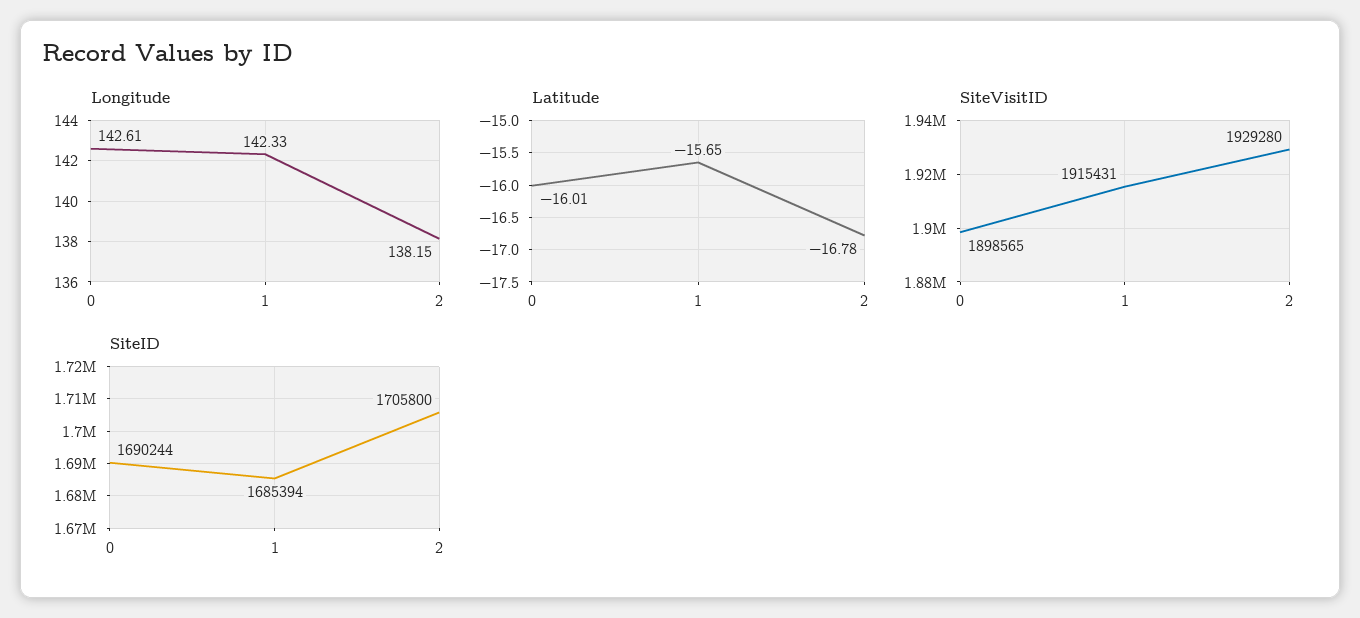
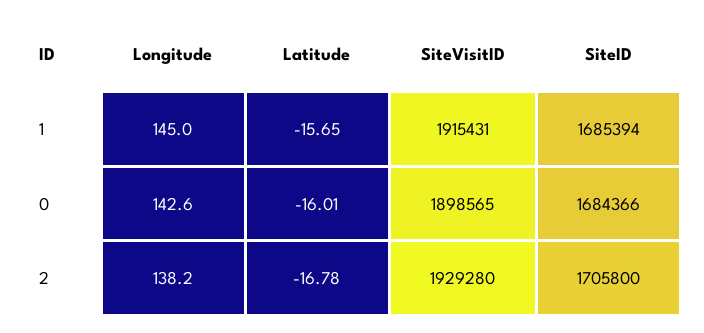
  {
    "Longitude": {
      "0": 142.61,
-     "1": 142.33,
+     "1": 145,
      "2": 138.15
    },
    "Latitude": {
      "0": -16.01,
      "1": -15.65,
      "2": -16.78
    },
    "SiteVisitID": {
      "0": 1898565,
      "1": 1915431,
      "2": 1929280
    },
    "SiteID": {
-     "0": 1690244,
+     "0": 1684366,
      "1": 1685394,
      "2": 1705800
    }
  }

